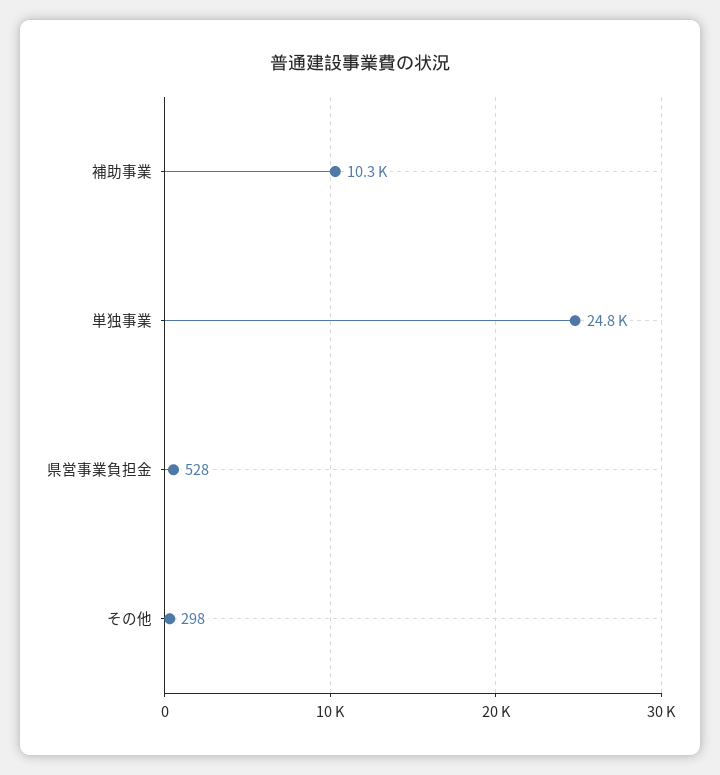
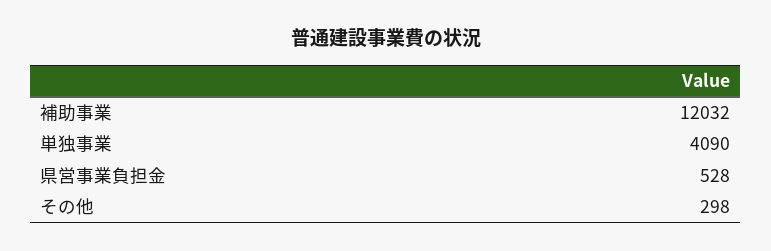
  {
-   "補助事業": 10300,
+   "補助事業": 12032,
-   "単独事業": 24800,
+   "単独事業": 4090,
    "県営事業負担金": 528,
    "その他": 298
  }

